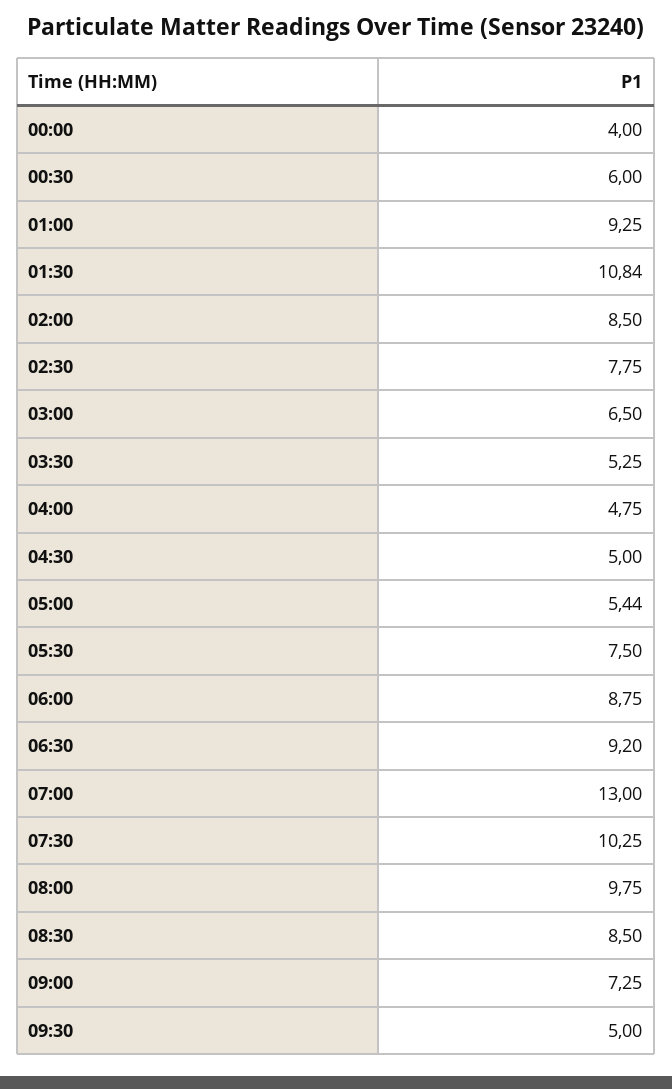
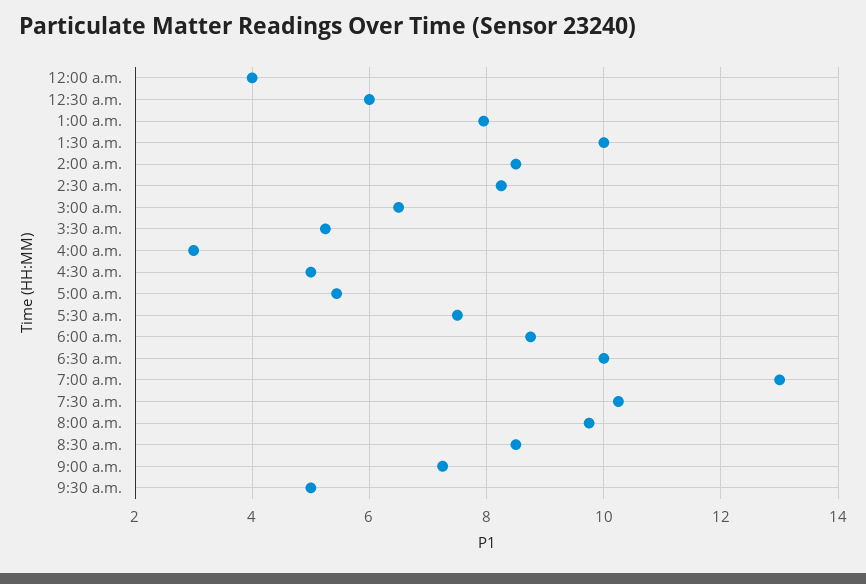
  {
    "00:00": 4,
    "00:30": 6,
-   "01:00": 9.25,
+   "01:00": 8,
-   "01:30": 10.84,
+   "01:30": 10,
    "02:00": 8.5,
-   "02:30": 7.75,
+   "02:30": 8.2,
    "03:00": 6.5,
    "03:30": 5.25,
-   "04:00": 4.75,
+   "04:00": 3,
    "04:30": 5,
    "05:00": 5.44,
    "05:30": 7.5,
    "06:00": 8.75,
-   "06:30": 9.2,
+   "06:30": 10,
    "07:00": 13,
    "07:30": 10.25,
    "08:00": 9.75,
    "08:30": 8.5,
    "09:00": 7.25,
    "09:30": 5
  }

